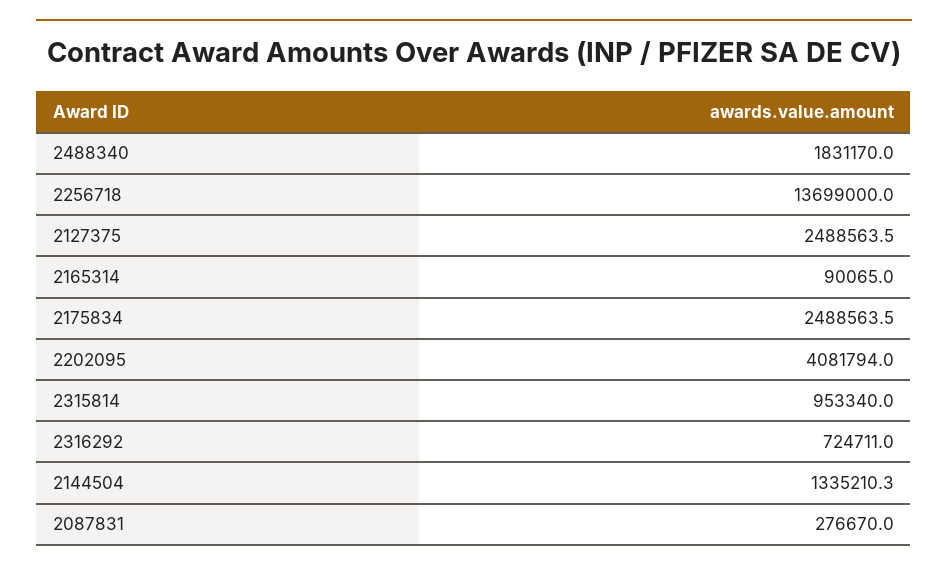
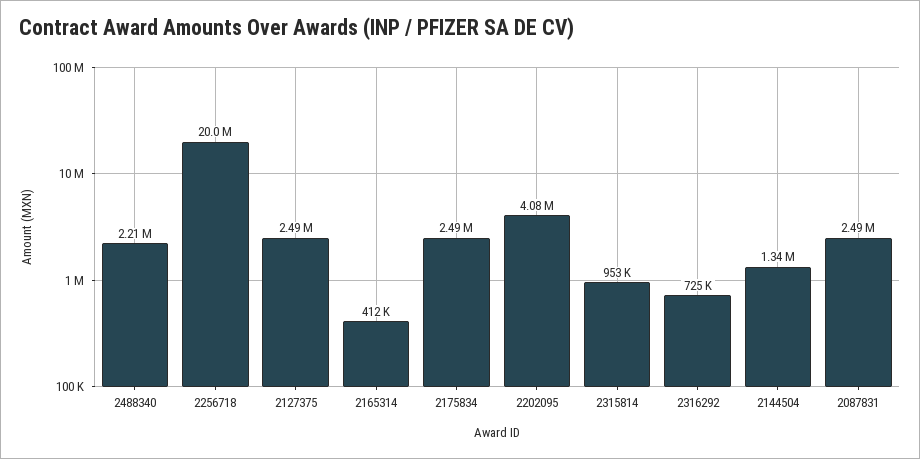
  {
-   "2488340": 1831170,
+   "2488340": 2210000,
-   "2256718": 13699000,
+   "2256718": 20000000,
    "2127375": 2488563.5,
-   "2165314": 90065,
+   "2165314": 412000,
    "2175834": 2488563.5,
    "2202095": 4081794,
    "2315814": 953340,
    "2316292": 724711,
    "2144504": 1335210.3,
-   "2087831": 276670
+   "2087831": 2490000
  }

